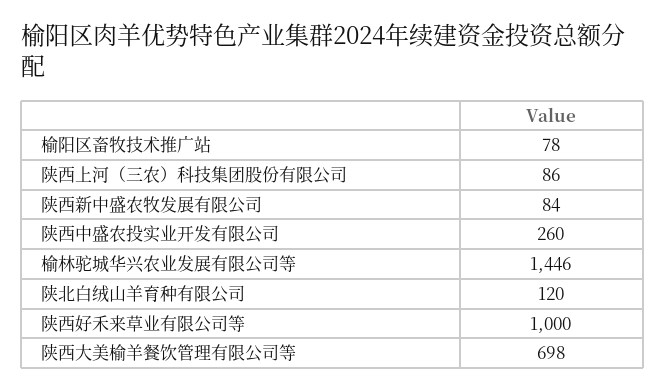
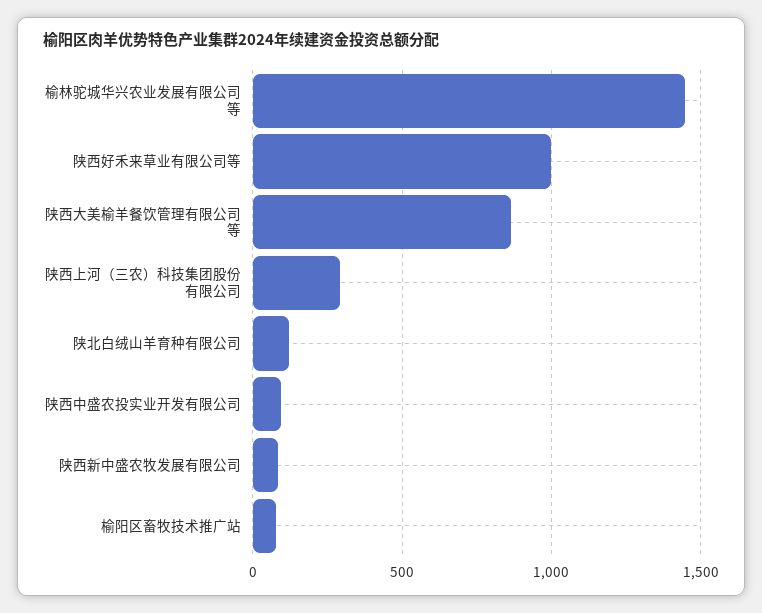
  {
    "榆阳区畜牧技术推广站": 78,
-   "陕西上河（三农）科技集团股份有限公司": 86,
+   "陕西上河（三农）科技集团股份有限公司": 300,
    "陕西新中盛农牧发展有限公司": 84,
-   "陕西中盛农投实业开发有限公司": 260,
+   "陕西中盛农投实业开发有限公司": 100,
    "榆林驼城华兴农业发展有限公司等": 1446,
    "陕北白绒山羊育种有限公司": 120,
    "陕西好禾来草业有限公司等": 1000,
-   "陕西大美榆羊餐饮管理有限公司等": 698
+   "陕西大美榆羊餐饮管理有限公司等": 850
  }

